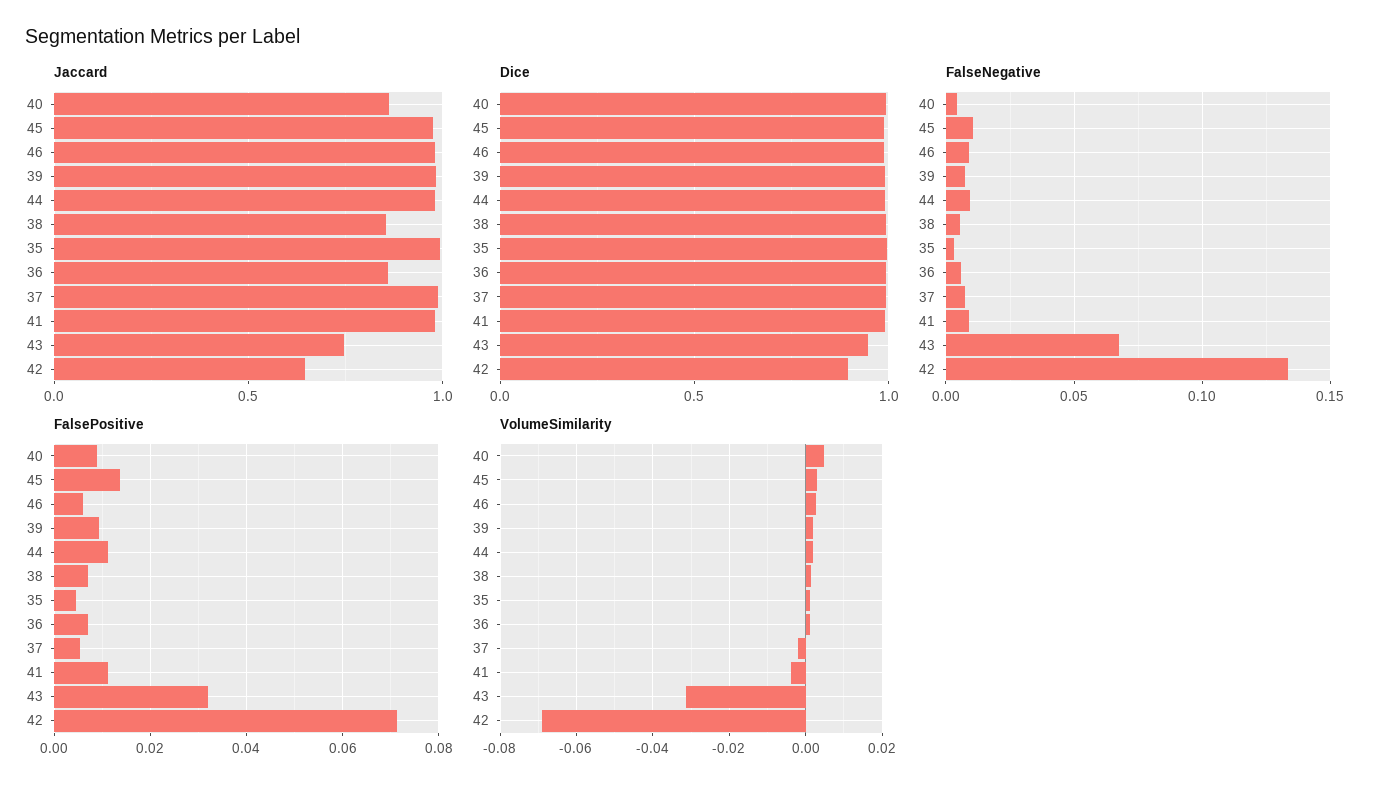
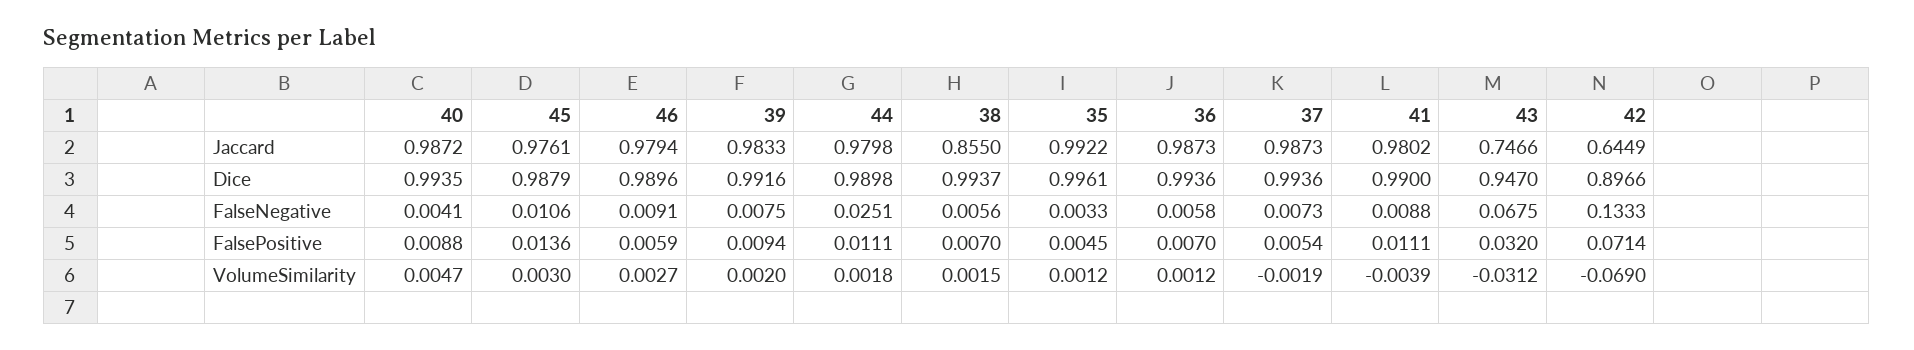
  {
    "Jaccard": {
-     "40": 0.85,
+     "40": 0.9872,
      "45": 0.9761,
      "46": 0.9794,
      "39": 0.9833,
      "44": 0.9798,
      "38": 0.855,
      "35": 0.9922,
-     "36": 0.85,
+     "36": 0.9873,
      "37": 0.9873,
      "41": 0.9802,
      "43": 0.7466,
      "42": 0.6449
    },
    "Dice": {
      "40": 0.9935,
      "45": 0.9879,
      "46": 0.9896,
      "39": 0.9916,
      "44": 0.9898,
      "38": 0.9937,
      "35": 0.9961,
      "36": 0.9936,
      "37": 0.9936,
      "41": 0.99,
      "43": 0.947,
      "42": 0.8966
    },
    "FalseNegative": {
      "40": 0.0041,
      "45": 0.0106,
      "46": 0.0091,
      "39": 0.0075,
-     "44": 0.01,
+     "44": 0.0251,
      "38": 0.0056,
      "35": 0.0033,
      "36": 0.0058,
      "37": 0.0073,
      "41": 0.0088,
      "43": 0.0675,
      "42": 0.1333
    },
    "FalsePositive": {
      "40": 0.0088,
      "45": 0.0136,
      "46": 0.0059,
      "39": 0.0094,
      "44": 0.0111,
      "38": 0.007,
      "35": 0.0045,
      "36": 0.007,
      "37": 0.0054,
      "41": 0.0111,
      "43": 0.032,
      "42": 0.0714
    },
    "VolumeSimilarity": {
      "40": 0.0047,
      "45": 0.003,
      "46": 0.0027,
      "39": 0.002,
      "44": 0.0018,
      "38": 0.0015,
      "35": 0.0012,
      "36": 0.0012,
      "37": -0.0019,
      "41": -0.0039,
      "43": -0.0312,
      "42": -0.069
    }
  }

